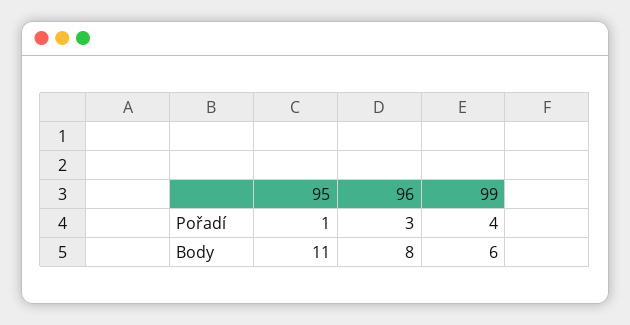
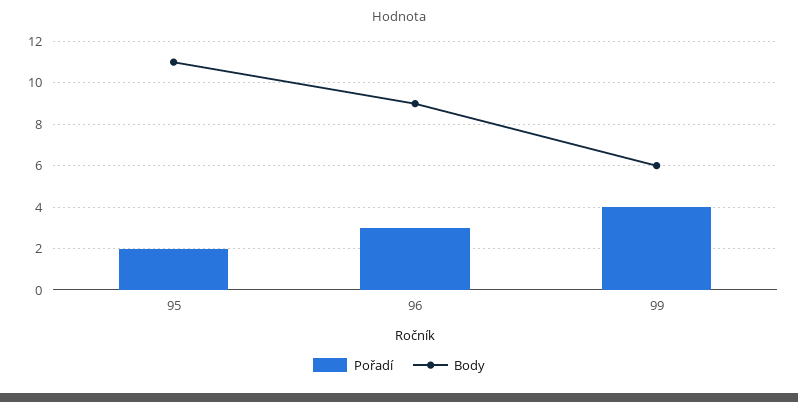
  {
    "Pořadí": {
-     "95": 1,
+     "95": 2,
      "96": 3,
      "99": 4
    },
    "Body": {
      "95": 11,
-     "96": 8,
+     "96": 9,
      "99": 6
    }
  }

